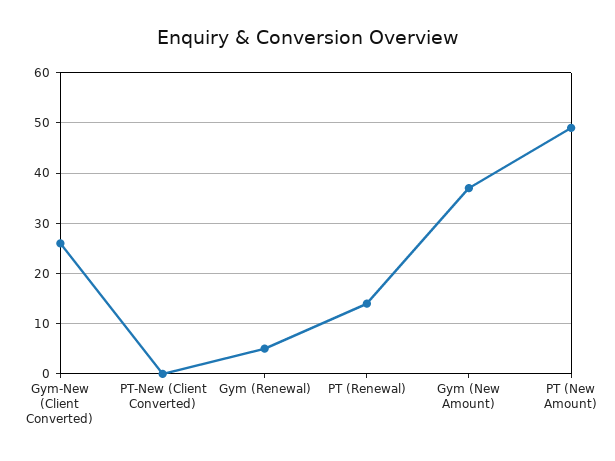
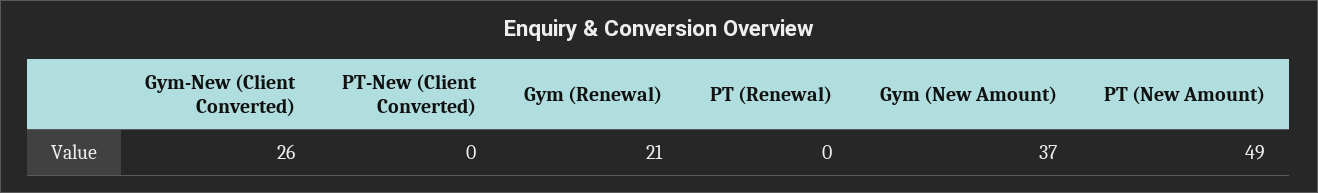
  {
    "Gym-New (Client Converted)": 26,
    "PT-New (Client Converted)": 0,
-   "Gym (Renewal)": 5,
+   "Gym (Renewal)": 21,
-   "PT (Renewal)": 15,
+   "PT (Renewal)": 0,
    "Gym (New Amount)": 37,
    "PT (New Amount)": 49
  }

